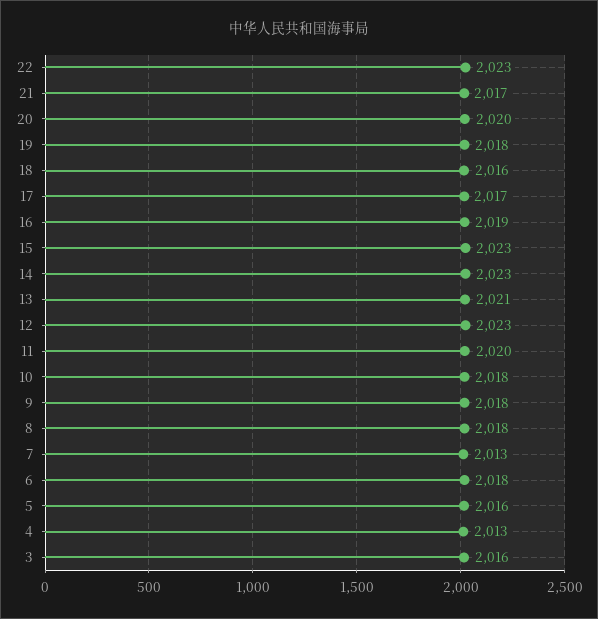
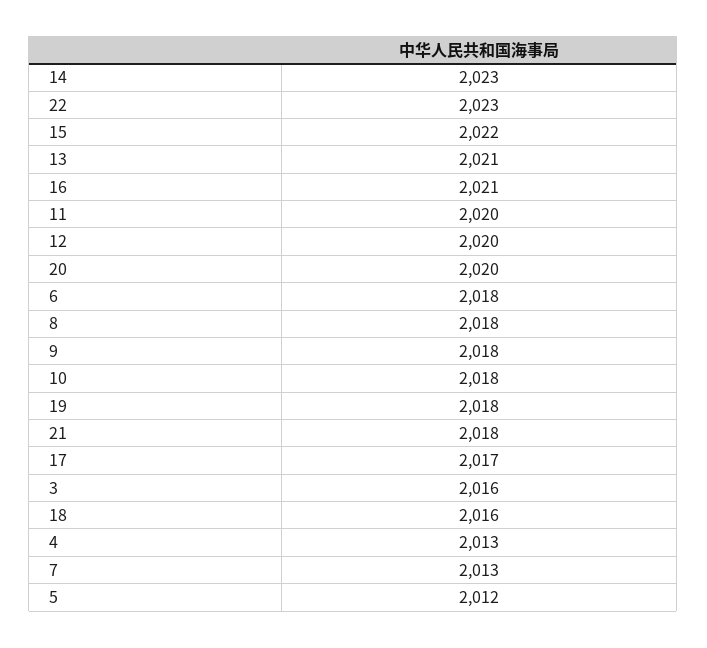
  {
    "22": 2023,
-   "21": 2017,
+   "21": 2018,
    "20": 2020,
    "19": 2018,
    "18": 2016,
    "17": 2017,
-   "16": 2019,
+   "16": 2021,
-   "15": 2023,
+   "15": 2022,
    "14": 2023,
    "13": 2021,
-   "12": 2023,
+   "12": 2020,
    "11": 2020,
    "10": 2018,
    "9": 2018,
    "8": 2018,
    "7": 2013,
    "6": 2018,
-   "5": 2016,
+   "5": 2012,
    "4": 2013,
    "3": 2016
  }

